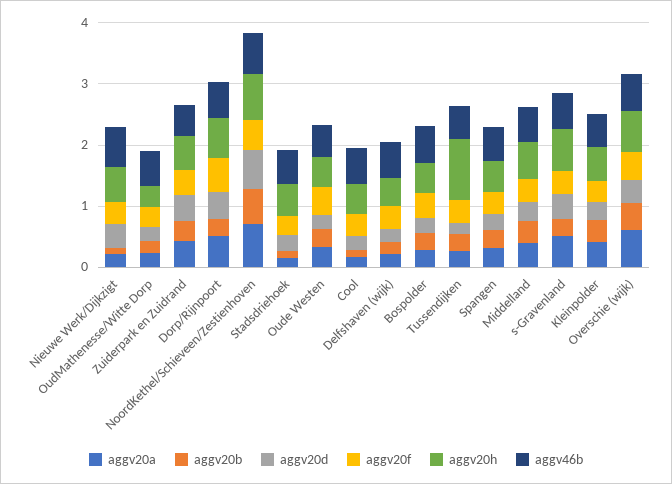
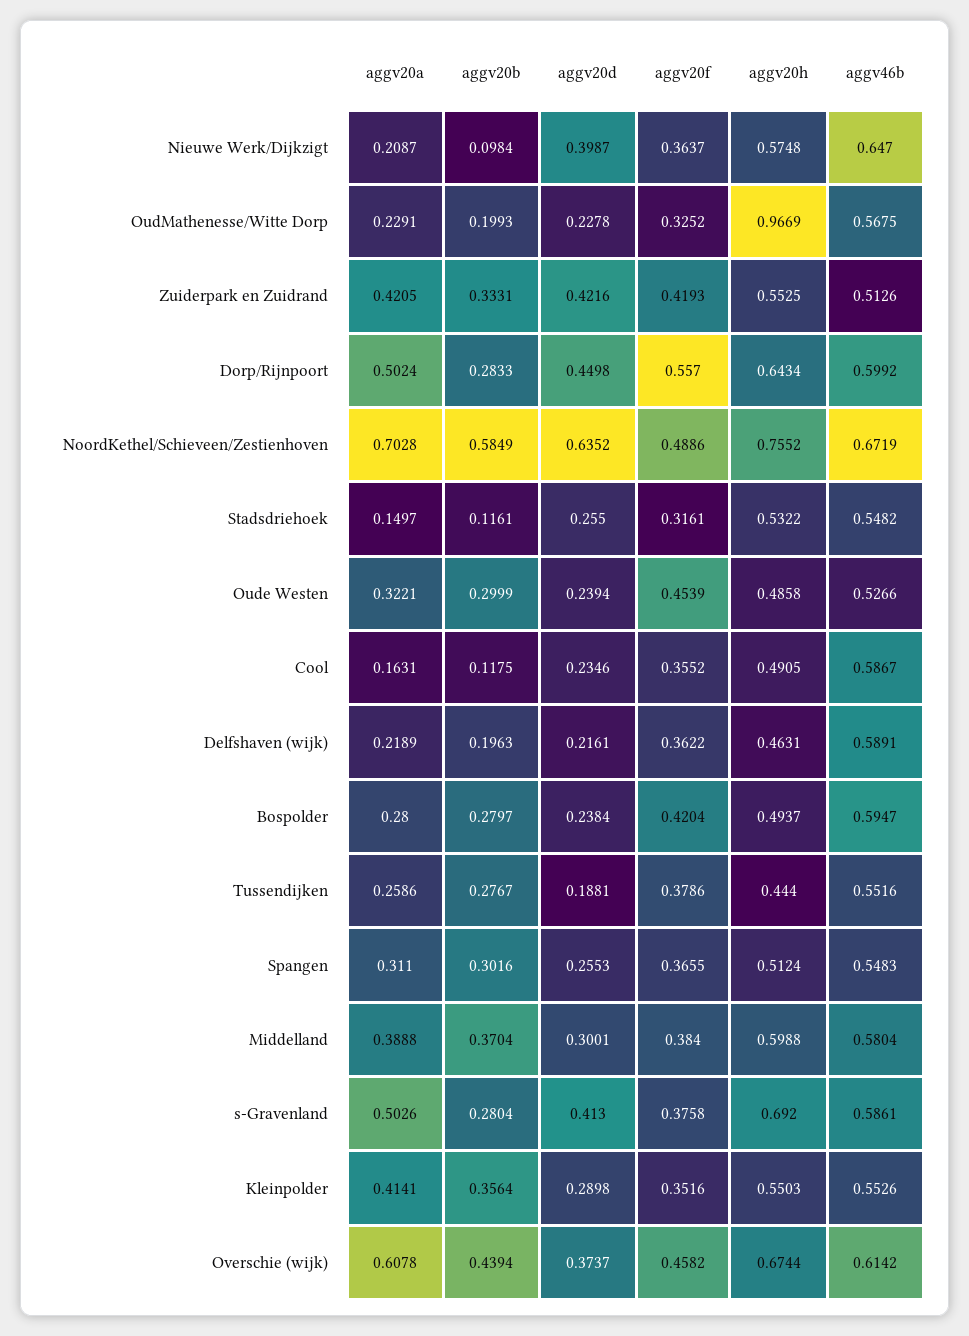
  {
    "aggv20a": {
      "Nieuwe Werk/Dijkzigt": 0.2087,
      "OudMathenesse/Witte Dorp": 0.2291,
      "Zuiderpark en Zuidrand": 0.4205,
      "Dorp/Rijnpoort": 0.5024,
      "NoordKethel/Schieveen/Zestienhoven": 0.7028,
      "Stadsdriehoek": 0.1497,
      "Oude Westen": 0.3221,
      "Cool": 0.1631,
      "Delfshaven (wijk)": 0.2189,
      "Bospolder": 0.28,
      "Tussendijken": 0.2586,
      "Spangen": 0.311,
      "Middelland": 0.3888,
      "s-Gravenland": 0.5026,
      "Kleinpolder": 0.4141,
      "Overschie (wijk)": 0.6078
    },
    "aggv20b": {
      "Nieuwe Werk/Dijkzigt": 0.0984,
      "OudMathenesse/Witte Dorp": 0.1993,
      "Zuiderpark en Zuidrand": 0.3331,
      "Dorp/Rijnpoort": 0.2833,
      "NoordKethel/Schieveen/Zestienhoven": 0.5849,
      "Stadsdriehoek": 0.1161,
      "Oude Westen": 0.2999,
      "Cool": 0.1175,
      "Delfshaven (wijk)": 0.1963,
      "Bospolder": 0.2797,
      "Tussendijken": 0.2767,
      "Spangen": 0.3016,
      "Middelland": 0.3704,
      "s-Gravenland": 0.2804,
      "Kleinpolder": 0.3564,
      "Overschie (wijk)": 0.4394
    },
    "aggv20d": {
      "Nieuwe Werk/Dijkzigt": 0.3987,
      "OudMathenesse/Witte Dorp": 0.2278,
      "Zuiderpark en Zuidrand": 0.4216,
      "Dorp/Rijnpoort": 0.4498,
      "NoordKethel/Schieveen/Zestienhoven": 0.6352,
      "Stadsdriehoek": 0.255,
      "Oude Westen": 0.2394,
      "Cool": 0.2346,
      "Delfshaven (wijk)": 0.2161,
      "Bospolder": 0.2384,
      "Tussendijken": 0.1881,
      "Spangen": 0.2553,
      "Middelland": 0.3001,
      "s-Gravenland": 0.413,
      "Kleinpolder": 0.2898,
      "Overschie (wijk)": 0.3737
    },
    "aggv20f": {
      "Nieuwe Werk/Dijkzigt": 0.3637,
      "OudMathenesse/Witte Dorp": 0.3252,
      "Zuiderpark en Zuidrand": 0.4193,
      "Dorp/Rijnpoort": 0.557,
      "NoordKethel/Schieveen/Zestienhoven": 0.4886,
      "Stadsdriehoek": 0.3161,
      "Oude Westen": 0.4539,
      "Cool": 0.3552,
      "Delfshaven (wijk)": 0.3622,
      "Bospolder": 0.4204,
      "Tussendijken": 0.3786,
      "Spangen": 0.3655,
      "Middelland": 0.384,
      "s-Gravenland": 0.3758,
      "Kleinpolder": 0.3516,
      "Overschie (wijk)": 0.4582
    },
    "aggv20h": {
      "Nieuwe Werk/Dijkzigt": 0.5748,
-     "OudMathenesse/Witte Dorp": 0.4,
+     "OudMathenesse/Witte Dorp": 0.9669,
      "Zuiderpark en Zuidrand": 0.5525,
      "Dorp/Rijnpoort": 0.6434,
      "NoordKethel/Schieveen/Zestienhoven": 0.7552,
      "Stadsdriehoek": 0.5322,
      "Oude Westen": 0.4858,
      "Cool": 0.4905,
      "Delfshaven (wijk)": 0.4631,
      "Bospolder": 0.4937,
-     "Tussendijken": 1,
+     "Tussendijken": 0.444,
      "Spangen": 0.5124,
      "Middelland": 0.5988,
      "s-Gravenland": 0.692,
      "Kleinpolder": 0.5503,
      "Overschie (wijk)": 0.6744
    },
    "aggv46b": {
      "Nieuwe Werk/Dijkzigt": 0.647,
      "OudMathenesse/Witte Dorp": 0.5675,
      "Zuiderpark en Zuidrand": 0.5126,
      "Dorp/Rijnpoort": 0.5992,
      "NoordKethel/Schieveen/Zestienhoven": 0.6719,
      "Stadsdriehoek": 0.5482,
      "Oude Westen": 0.5266,
      "Cool": 0.5867,
      "Delfshaven (wijk)": 0.5891,
      "Bospolder": 0.5947,
      "Tussendijken": 0.5516,
      "Spangen": 0.5483,
      "Middelland": 0.5804,
      "s-Gravenland": 0.5861,
      "Kleinpolder": 0.5526,
      "Overschie (wijk)": 0.6142
    }
  }

